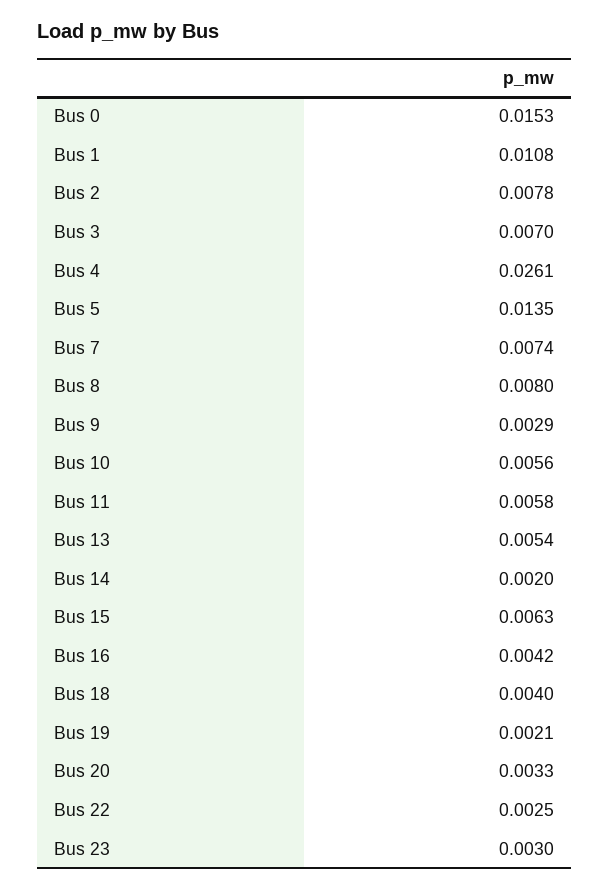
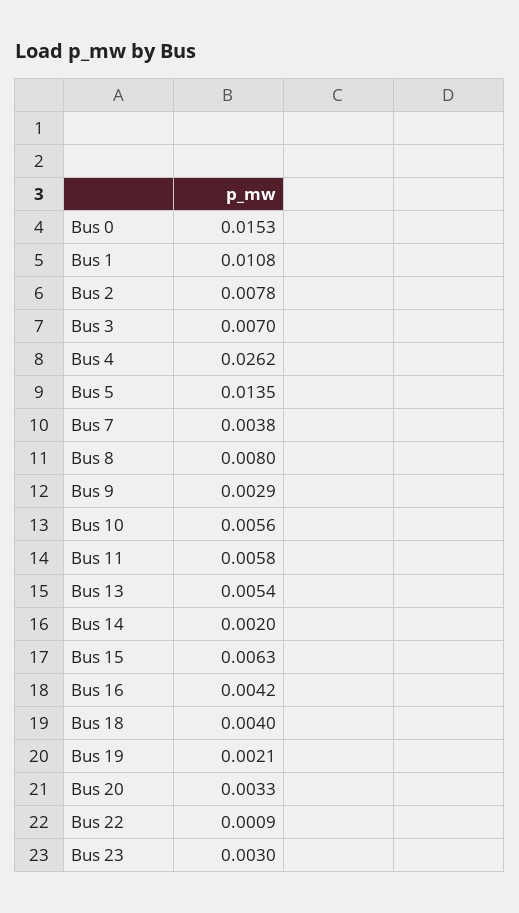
  {
    "Bus 0": 0.0153,
    "Bus 1": 0.0108,
    "Bus 2": 0.0078,
    "Bus 3": 0.007,
-   "Bus 4": 0.0261,
+   "Bus 4": 0.0262,
    "Bus 5": 0.0135,
-   "Bus 7": 0.0074,
+   "Bus 7": 0.0038,
    "Bus 8": 0.008,
    "Bus 9": 0.0029,
    "Bus 10": 0.0056,
    "Bus 11": 0.0058,
    "Bus 13": 0.0054,
    "Bus 14": 0.002,
    "Bus 15": 0.0063,
    "Bus 16": 0.0042,
    "Bus 18": 0.004,
    "Bus 19": 0.0021,
    "Bus 20": 0.0033,
-   "Bus 22": 0.0025,
+   "Bus 22": 0.0009,
    "Bus 23": 0.003
  }

